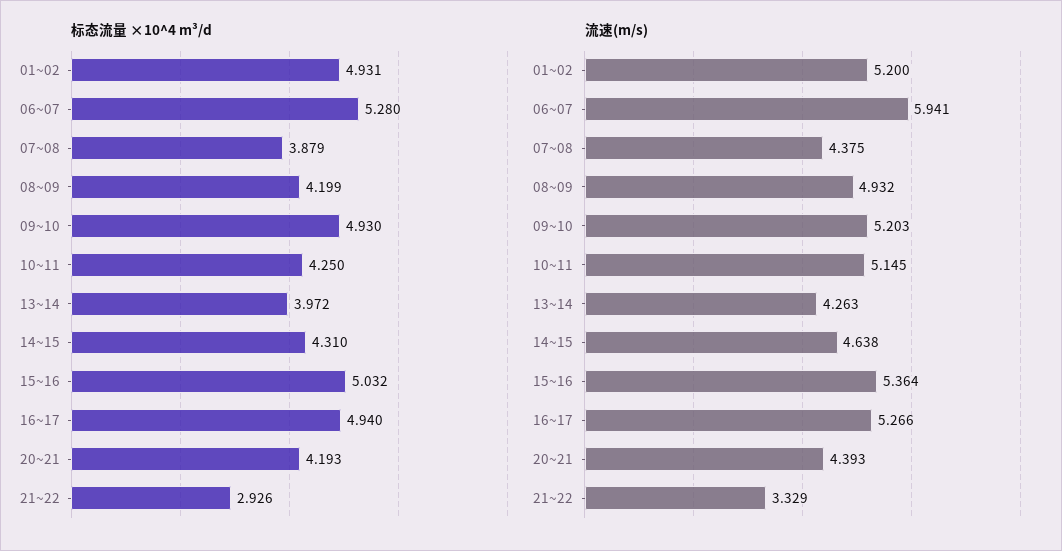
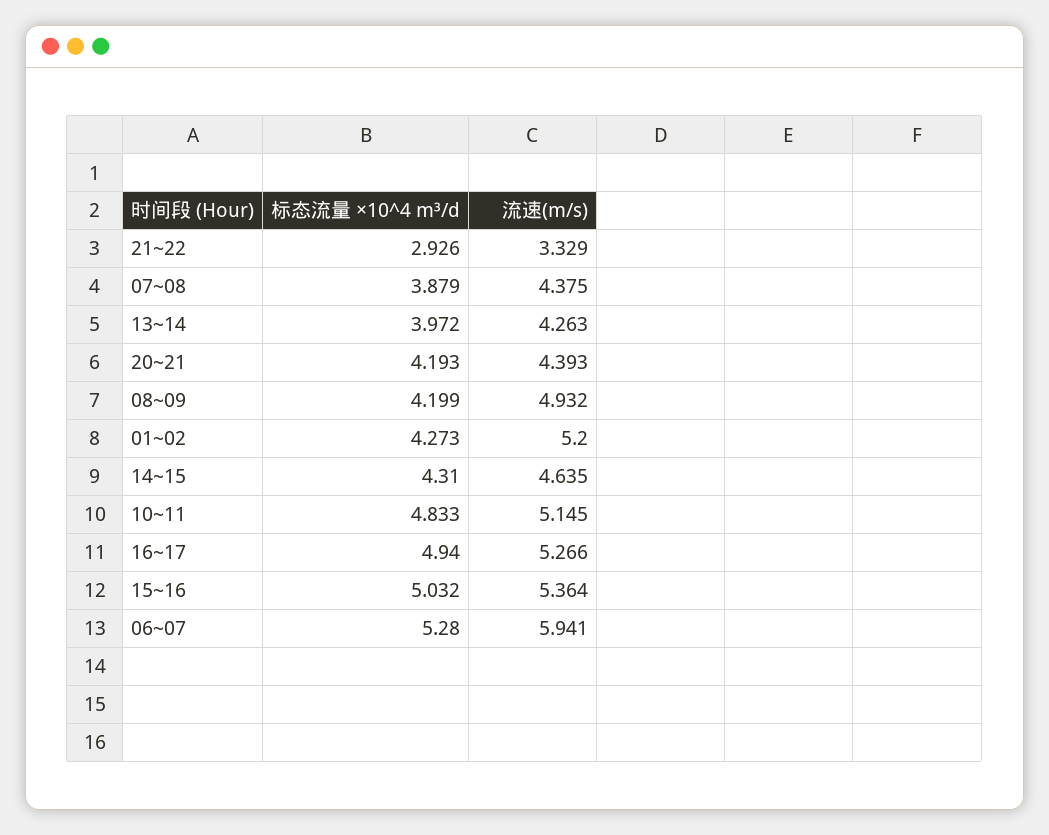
  {
    "标态流量 ×10^4 m³/d": {
-     "01~02": 4.931,
+     "01~02": 4.273,
      "06~07": 5.28,
      "07~08": 3.879,
      "08~09": 4.199,
-     "09~10": 4.93,
-     "10~11": 4.25,
+     "10~11": 4.833,
      "13~14": 3.972,
      "14~15": 4.31,
      "15~16": 5.032,
      "16~17": 4.94,
      "20~21": 4.193,
      "21~22": 2.926
    },
    "流速(m/s)": {
      "01~02": 5.2,
      "06~07": 5.941,
      "07~08": 4.375,
      "08~09": 4.932,
-     "09~10": 5.203,
      "10~11": 5.145,
      "13~14": 4.263,
-     "14~15": 4.638,
+     "14~15": 4.635,
      "15~16": 5.364,
      "16~17": 5.266,
      "20~21": 4.393,
      "21~22": 3.329
    }
  }

